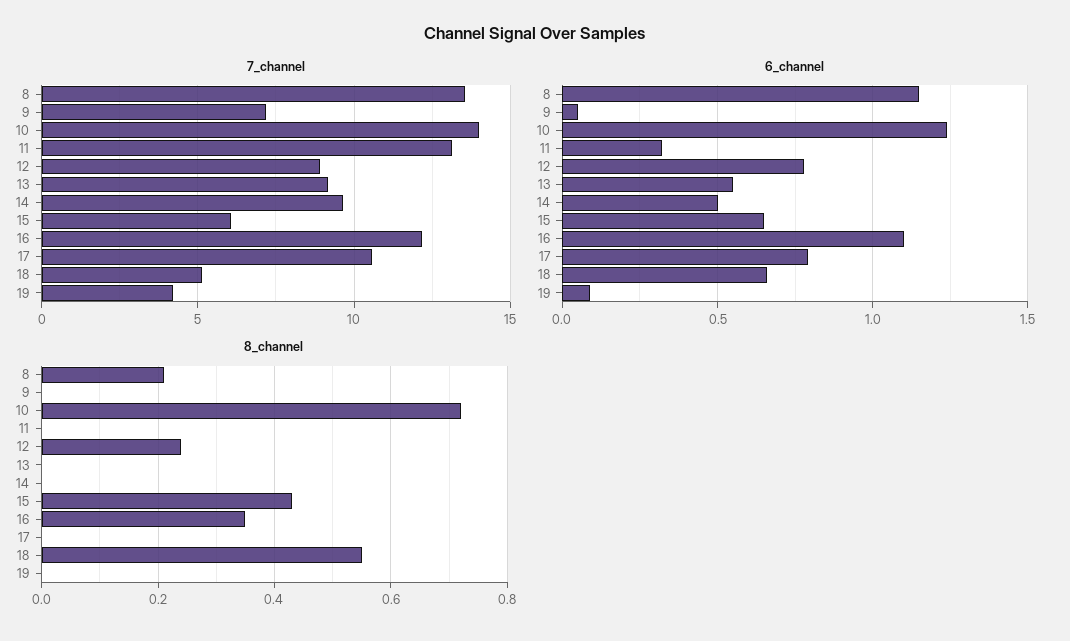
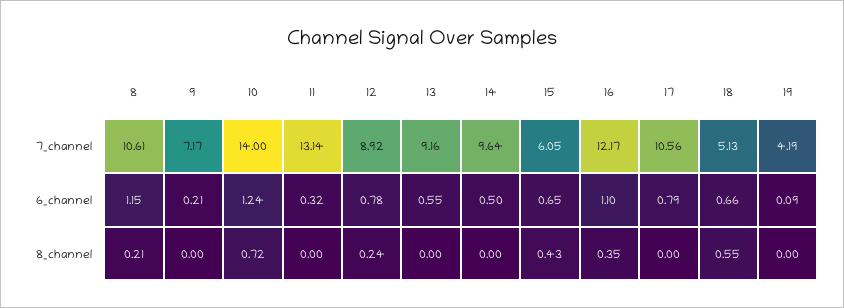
  {
    "7_channel": {
-     "8": 13.5,
+     "8": 10.61,
      "9": 7.17,
      "10": 14,
      "11": 13.14,
      "12": 8.92,
      "13": 9.16,
      "14": 9.64,
      "15": 6.05,
      "16": 12.17,
      "17": 10.56,
      "18": 5.13,
      "19": 4.19
    },
    "6_channel": {
      "8": 1.15,
-     "9": 0.05,
+     "9": 0.21,
      "10": 1.24,
      "11": 0.32,
      "12": 0.78,
      "13": 0.55,
      "14": 0.5,
      "15": 0.65,
      "16": 1.1,
      "17": 0.79,
      "18": 0.66,
      "19": 0.09
    },
    "8_channel": {
      "8": 0.21,
      "9": 0,
      "10": 0.72,
      "11": 0,
      "12": 0.24,
      "13": 0,
      "14": 0,
      "15": 0.43,
      "16": 0.35,
      "17": 0,
      "18": 0.55,
      "19": 0
    }
  }

